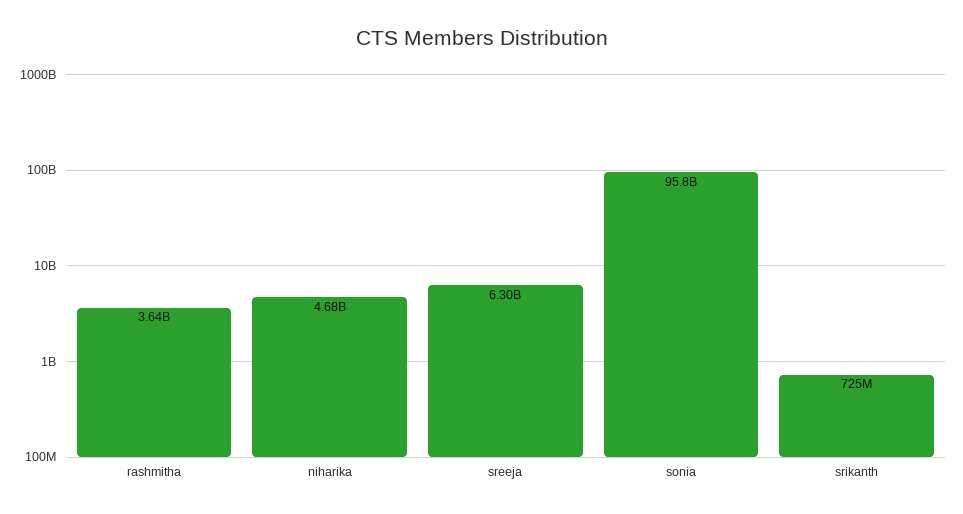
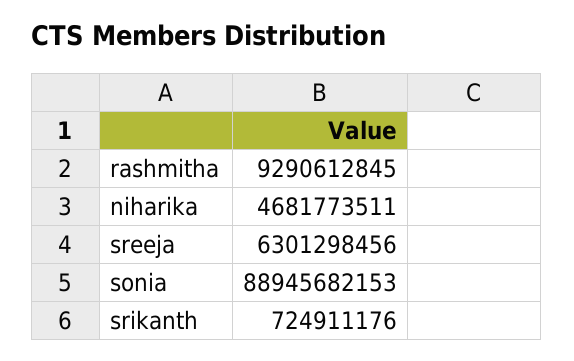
  {
-   "rashmitha": 3640000000,
+   "rashmitha": 9290612845,
    "niharika": 4681773511,
    "sreeja": 6301298456,
-   "sonia": 95800000000,
+   "sonia": 88945682153,
    "srikanth": 724911176
  }

